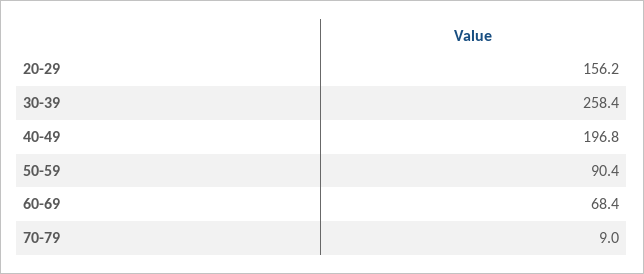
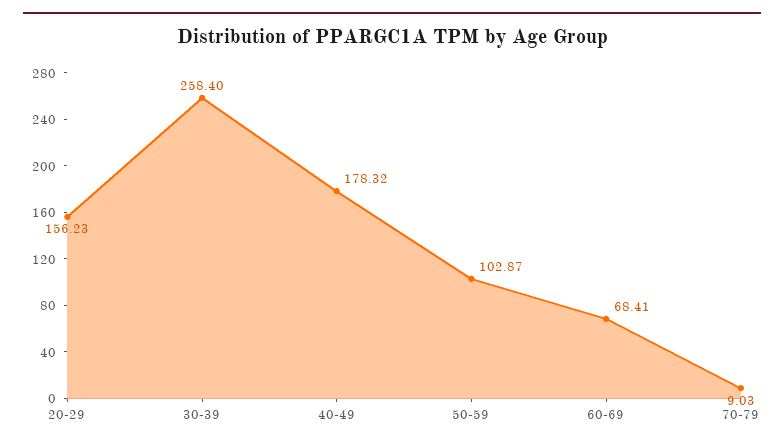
  {
    "20-29": 156.23,
    "30-39": 258.4,
-   "40-49": 196.8,
+   "40-49": 178.32,
-   "50-59": 90.4,
+   "50-59": 102.87,
    "60-69": 68.41,
    "70-79": 9.03
  }

